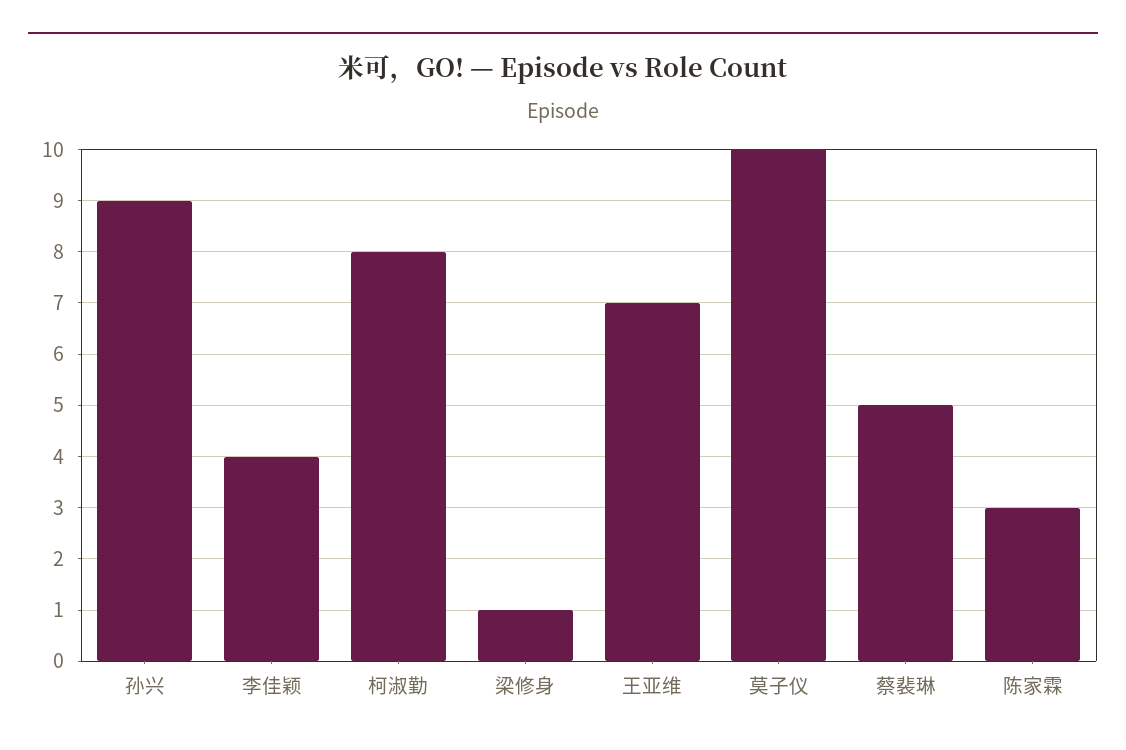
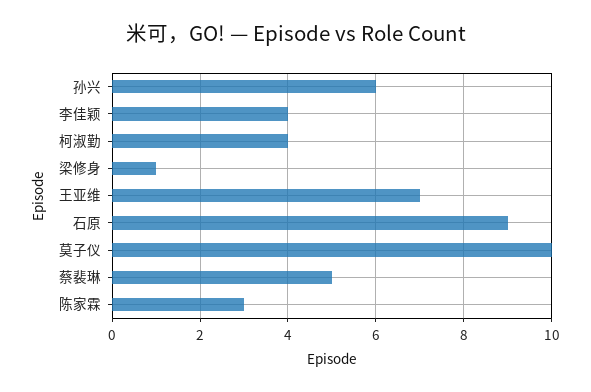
  {
-   "孙兴": 9,
+   "孙兴": 6,
    "李佳颖": 4,
-   "柯淑勤": 8,
+   "柯淑勤": 4,
    "梁修身": 1,
    "王亚维": 7,
    "莫子仪": 10,
    "蔡裴琳": 5,
-   "陈家霖": 3
+   "陈家霖": 3,
+   "石原": 9
  }

